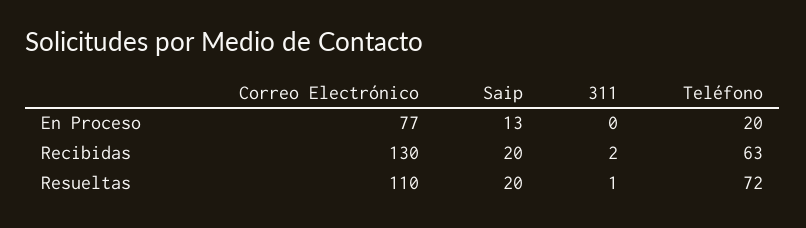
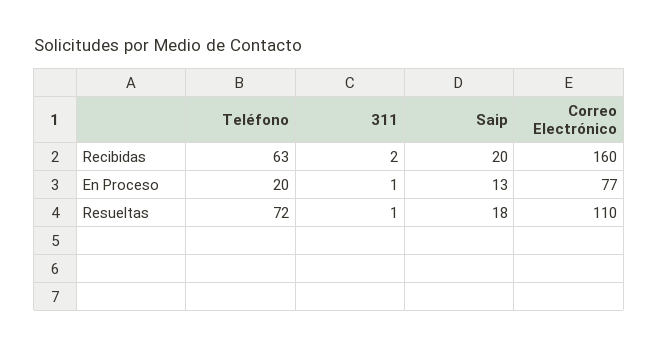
  {
    "Correo Electrónico": {
      "En Proceso": 77,
-     "Recibidas": 130,
+     "Recibidas": 160,
      "Resueltas": 110
    },
    "Saip": {
      "En Proceso": 13,
      "Recibidas": 20,
-     "Resueltas": 20
+     "Resueltas": 18
    },
    "311": {
-     "En Proceso": 0,
+     "En Proceso": 1,
      "Recibidas": 2,
      "Resueltas": 1
    },
    "Teléfono": {
      "En Proceso": 20,
      "Recibidas": 63,
      "Resueltas": 72
    }
  }

